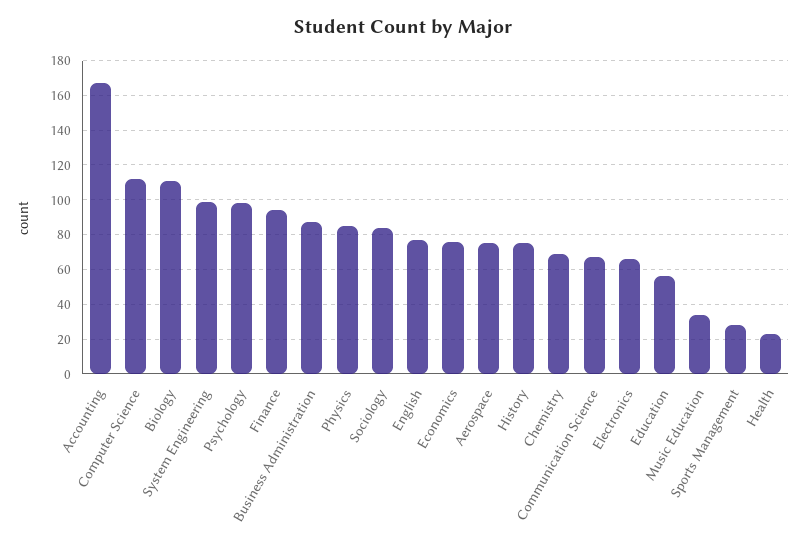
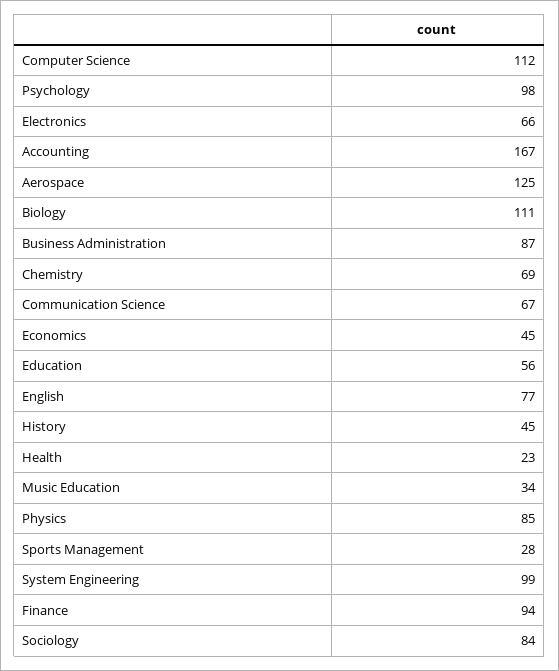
  {
    "Accounting": 167,
    "Computer Science": 112,
    "Biology": 111,
    "System Engineering": 99,
    "Psychology": 98,
    "Finance": 94,
    "Business Administration": 87,
    "Physics": 85,
    "Sociology": 84,
    "English": 77,
-   "Economics": 75,
+   "Economics": 45,
-   "Aerospace": 75,
+   "Aerospace": 125,
-   "History": 75,
+   "History": 45,
    "Chemistry": 69,
    "Communication Science": 67,
    "Electronics": 66,
    "Education": 56,
    "Music Education": 34,
    "Sports Management": 28,
    "Health": 23
  }

